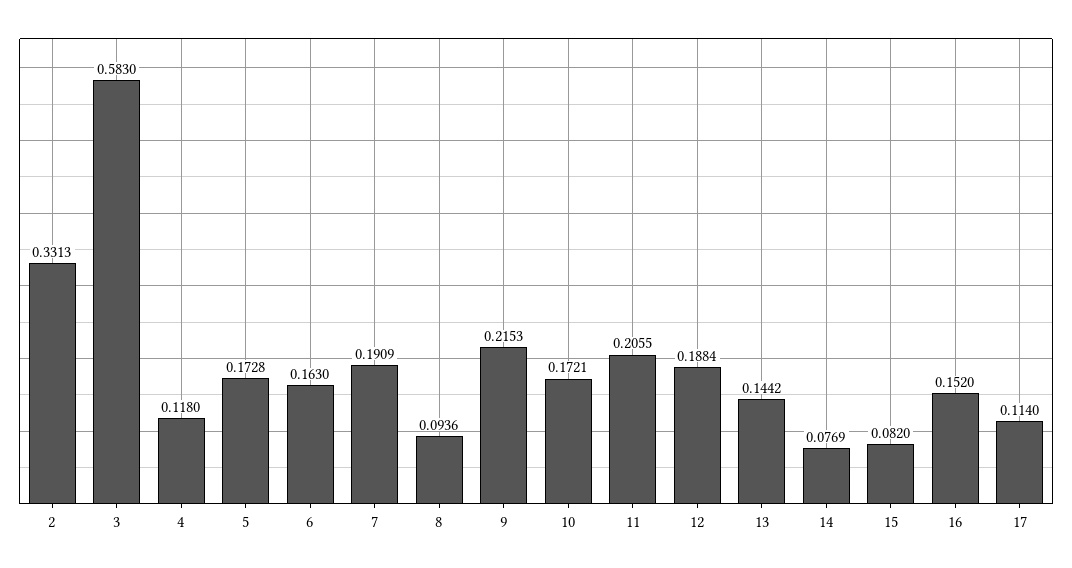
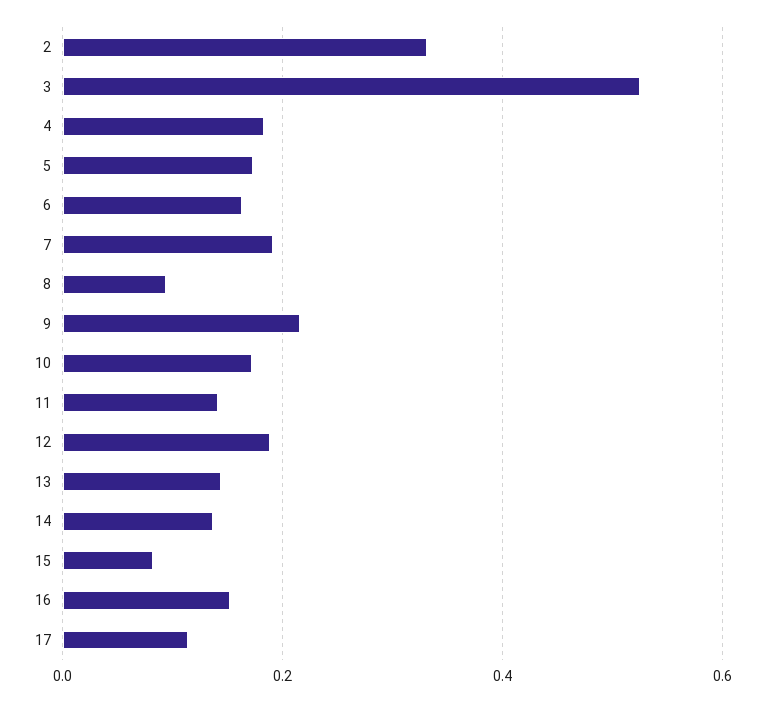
  {
    "2": 0.3313,
-   "3": 0.583,
+   "3": 0.52,
-   "4": 0.118,
+   "4": 0.18,
    "5": 0.1728,
    "6": 0.163,
    "7": 0.1909,
    "8": 0.0936,
    "9": 0.2153,
    "10": 0.1721,
-   "11": 0.2055,
+   "11": 0.14,
    "12": 0.1884,
    "13": 0.1442,
-   "14": 0.0769,
+   "14": 0.14,
    "15": 0.082,
    "16": 0.152,
    "17": 0.114
  }

